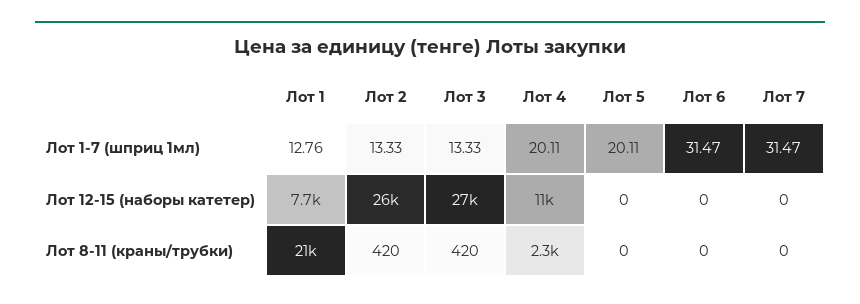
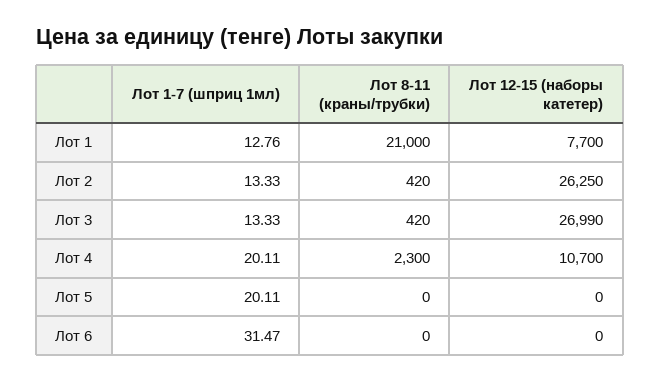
  {
    "Лот 1": {
      "Лот 1-7 (шприц 1мл)": 12.76,
      "Лот 12-15 (наборы катетер)": 7700,
      "Лот 8-11 (краны/трубки)": 21000
    },
    "Лот 2": {
      "Лот 1-7 (шприц 1мл)": 13.33,
      "Лот 12-15 (наборы катетер)": 26250,
      "Лот 8-11 (краны/трубки)": 420
    },
    "Лот 3": {
      "Лот 1-7 (шприц 1мл)": 13.33,
      "Лот 12-15 (наборы катетер)": 26990,
      "Лот 8-11 (краны/трубки)": 420
    },
    "Лот 4": {
      "Лот 1-7 (шприц 1мл)": 20.11,
      "Лот 12-15 (наборы катетер)": 10700,
      "Лот 8-11 (краны/трубки)": 2300
    },
    "Лот 5": {
      "Лот 1-7 (шприц 1мл)": 20.11,
      "Лот 12-15 (наборы катетер)": 0,
      "Лот 8-11 (краны/трубки)": 0
    },
    "Лот 6": {
      "Лот 1-7 (шприц 1мл)": 31.47,
      "Лот 12-15 (наборы катетер)": 0,
      "Лот 8-11 (краны/трубки)": 0
-   },
+   }
-   "Лот 7": {
-     "Лот 1-7 (шприц 1мл)": 31.47,
-     "Лот 12-15 (наборы катетер)": 0,
-     "Лот 8-11 (краны/трубки)": 0
-   }
  }

